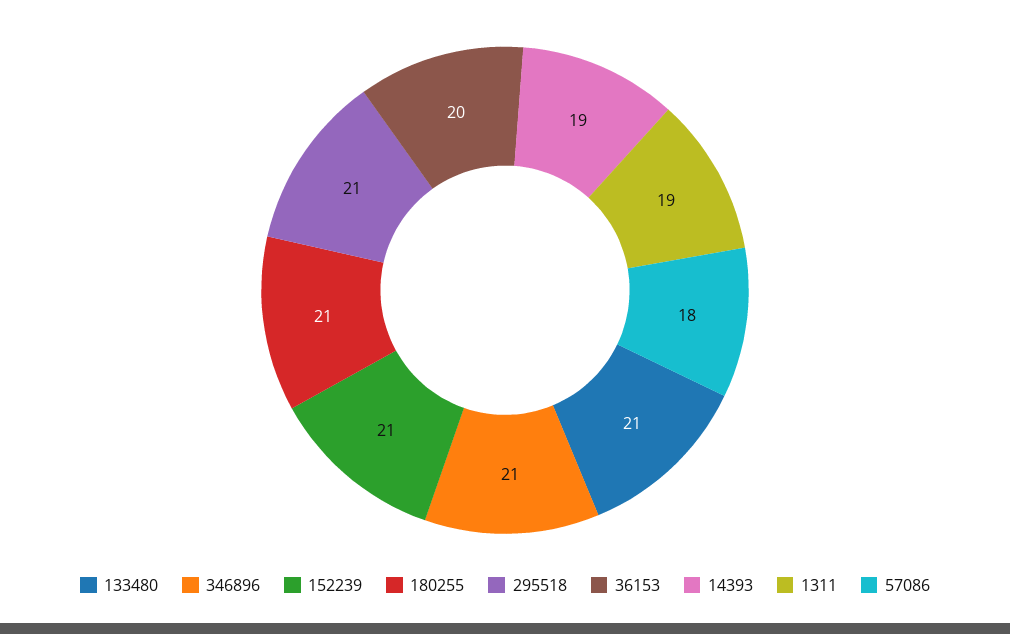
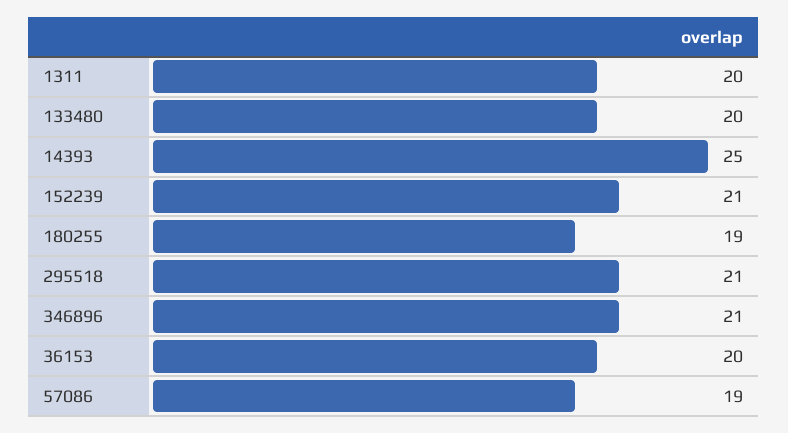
  {
-   "133480": 21,
+   "133480": 20,
    "346896": 21,
    "152239": 21,
-   "180255": 21,
+   "180255": 19,
    "295518": 21,
    "36153": 20,
-   "14393": 19,
+   "14393": 25,
-   "1311": 19,
+   "1311": 20,
-   "57086": 18
+   "57086": 19
  }

